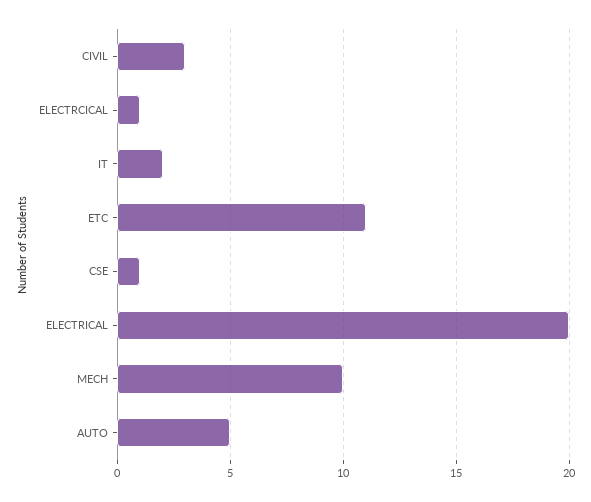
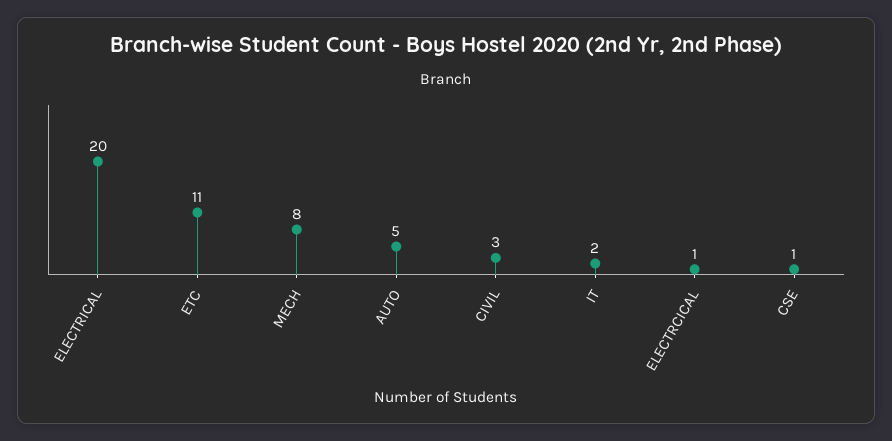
  {
    "CIVIL": 3,
    "ELECTRCICAL": 1,
    "IT": 2,
    "ETC": 11,
    "CSE": 1,
    "ELECTRICAL": 20,
-   "MECH": 10,
+   "MECH": 8,
    "AUTO": 5
  }

